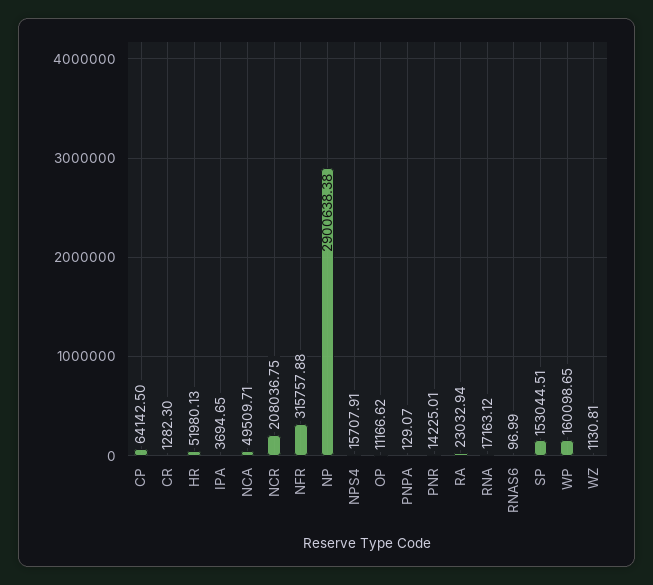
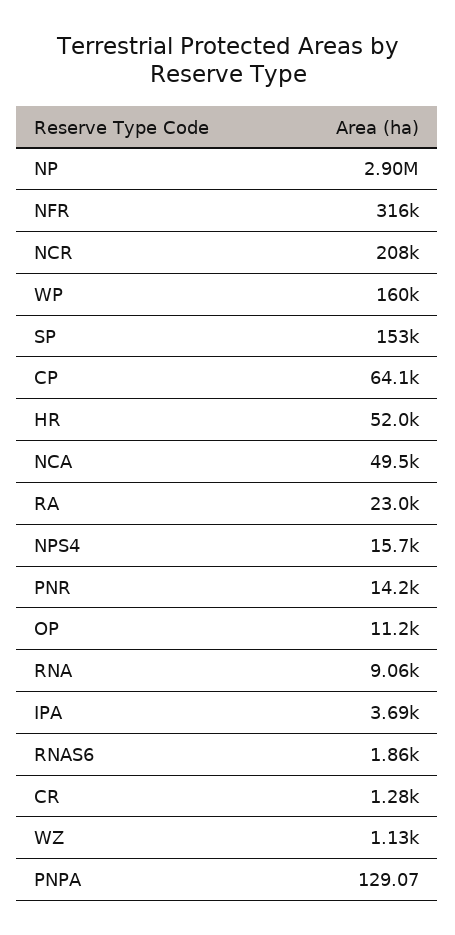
  {
    "CP": 64142.5,
    "CR": 1282.3,
    "HR": 51980.13,
    "IPA": 3694.65,
    "NCA": 49509.71,
    "NCR": 208036.75,
    "NFR": 315757.88,
    "NP": 2900638.38,
    "NPS4": 15707.91,
    "OP": 11166.62,
    "PNPA": 129.07,
    "PNR": 14225.01,
    "RA": 23032.94,
-   "RNA": 17163.12,
+   "RNA": 9060,
-   "RNAS6": 96.99,
+   "RNAS6": 1860,
    "SP": 153044.51,
    "WP": 160098.65,
    "WZ": 1130.81
  }

